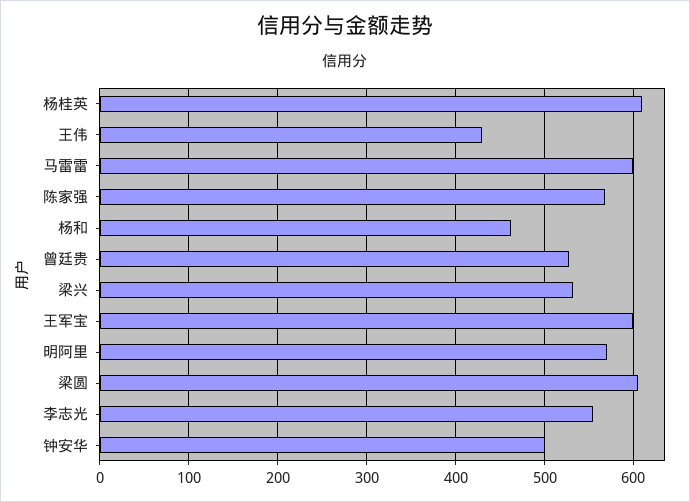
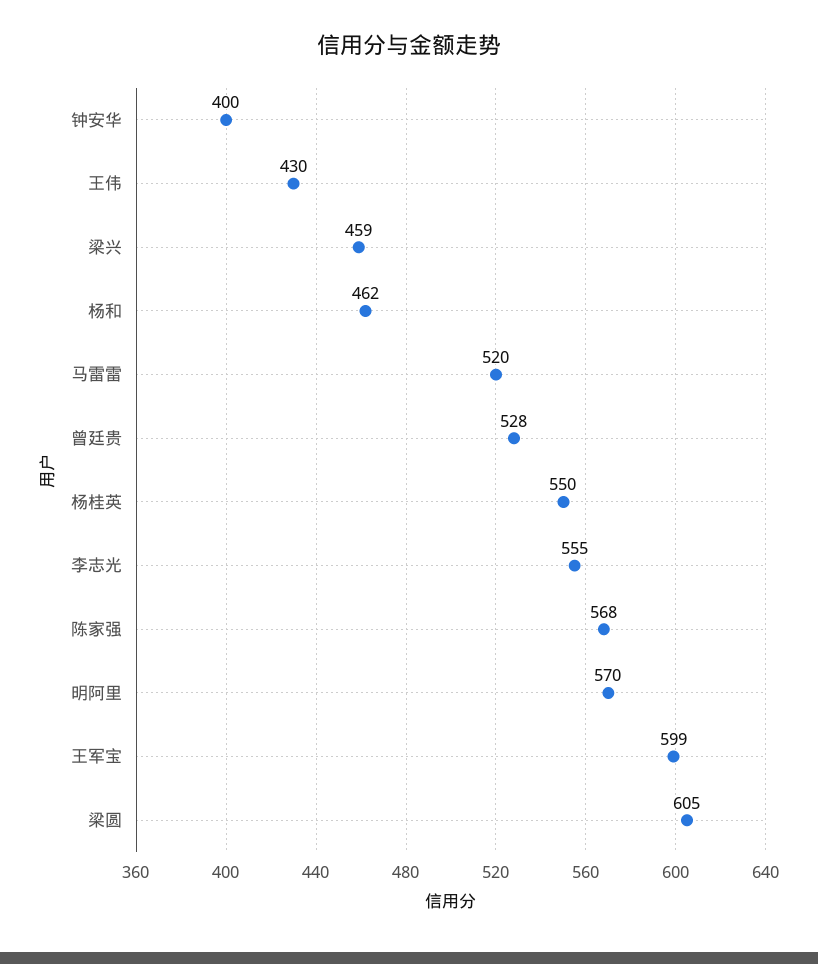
  {
-   "杨桂英": 610,
+   "杨桂英": 550,
    "王伟": 430,
-   "马雷雷": 600,
+   "马雷雷": 520,
    "陈家强": 568,
    "杨和": 462,
    "曾廷贵": 528,
-   "梁兴": 530,
+   "梁兴": 459,
    "王军宝": 599,
    "明阿里": 570,
    "梁圆": 605,
    "李志光": 555,
-   "钟安华": 500
+   "钟安华": 400
  }

